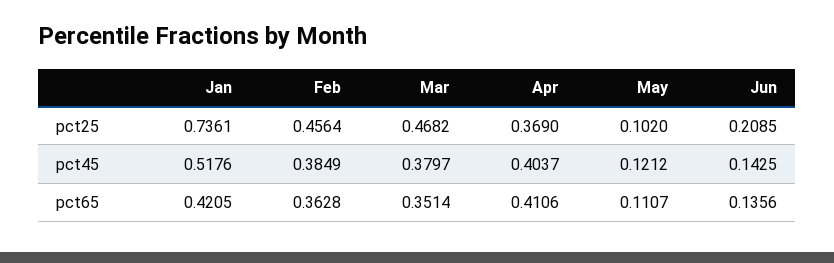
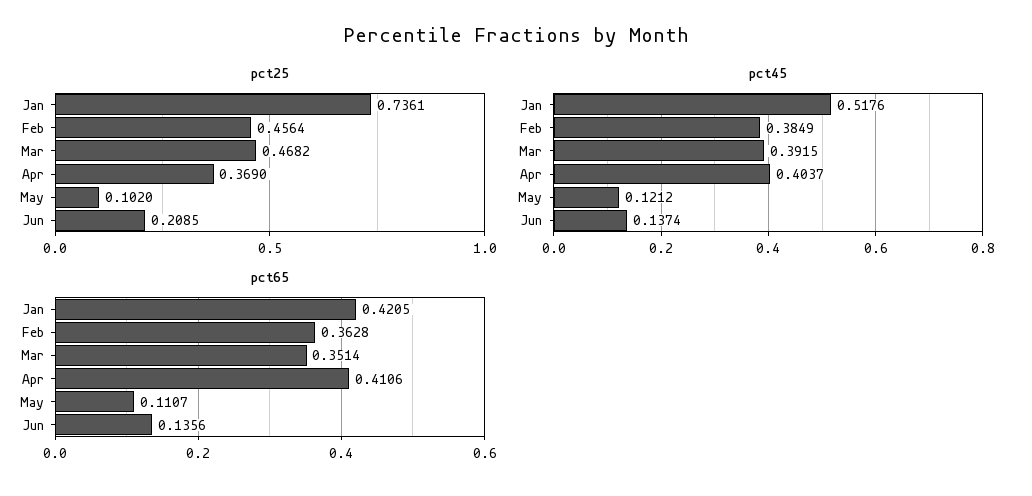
  {
    "pct25": {
      "Jan": 0.7361,
      "Feb": 0.4564,
      "Mar": 0.4682,
      "Apr": 0.369,
      "May": 0.102,
      "Jun": 0.2085
    },
    "pct45": {
      "Jan": 0.5176,
      "Feb": 0.3849,
-     "Mar": 0.3797,
+     "Mar": 0.3915,
      "Apr": 0.4037,
      "May": 0.1212,
-     "Jun": 0.1425
+     "Jun": 0.1374
    },
    "pct65": {
      "Jan": 0.4205,
      "Feb": 0.3628,
      "Mar": 0.3514,
      "Apr": 0.4106,
      "May": 0.1107,
      "Jun": 0.1356
    }
  }

